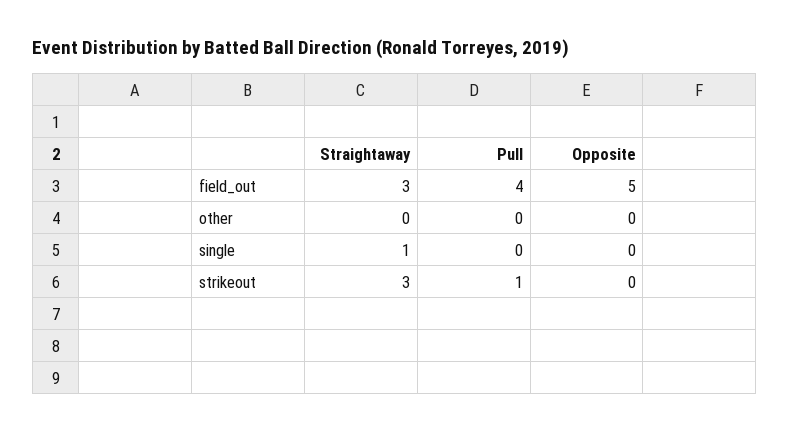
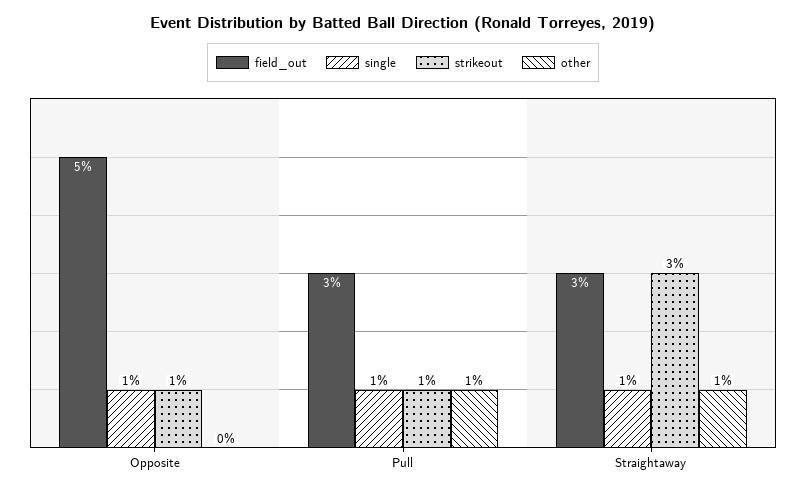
  {
    "field_out": {
      "Straightaway": 3,
-     "Pull": 4,
+     "Pull": 3,
      "Opposite": 5
    },
    "other": {
-     "Straightaway": 0,
+     "Straightaway": 1,
-     "Pull": 0,
+     "Pull": 1,
      "Opposite": 0
    },
    "single": {
      "Straightaway": 1,
-     "Pull": 0,
+     "Pull": 1,
-     "Opposite": 0
+     "Opposite": 1
    },
    "strikeout": {
      "Straightaway": 3,
      "Pull": 1,
-     "Opposite": 0
+     "Opposite": 1
    }
  }

